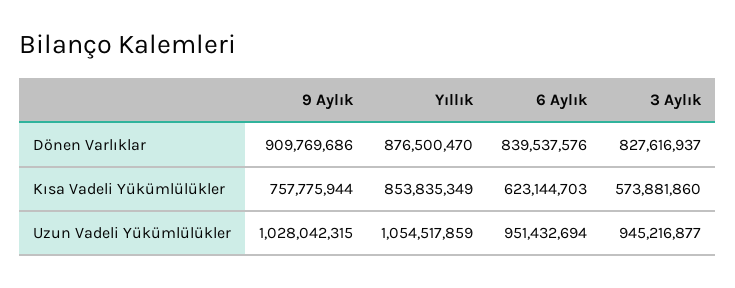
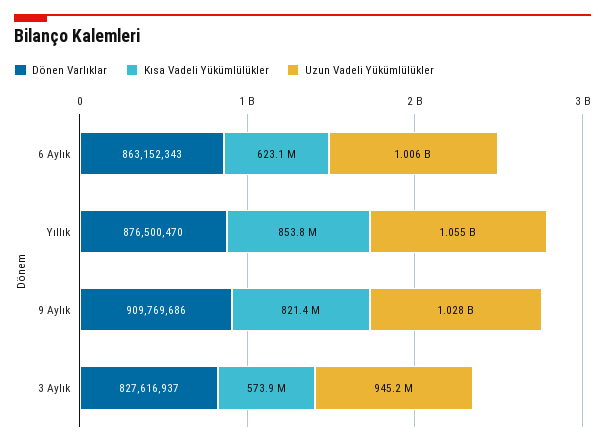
  {
    "Dönen Varlıklar": {
      "9 Aylık": 909769686,
      "Yıllık": 876500470,
-     "6 Aylık": 839537576,
+     "6 Aylık": 863152343,
      "3 Aylık": 827616937
    },
    "Kısa Vadeli Yükümlülükler": {
-     "9 Aylık": 757775944,
+     "9 Aylık": 821400000,
      "Yıllık": 853835349,
      "6 Aylık": 623144703,
      "3 Aylık": 573881860
    },
    "Uzun Vadeli Yükümlülükler": {
      "9 Aylık": 1028042315,
      "Yıllık": 1054517859,
-     "6 Aylık": 951432694,
+     "6 Aylık": 1006000000,
      "3 Aylık": 945216877
    }
  }

